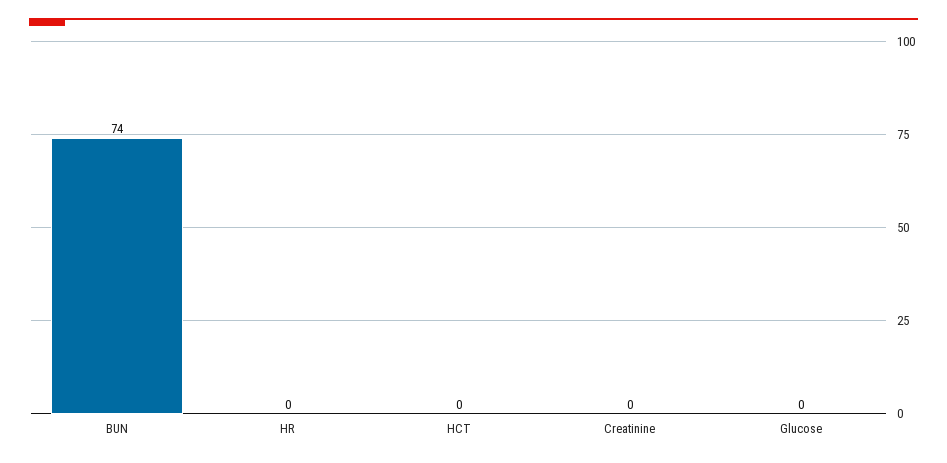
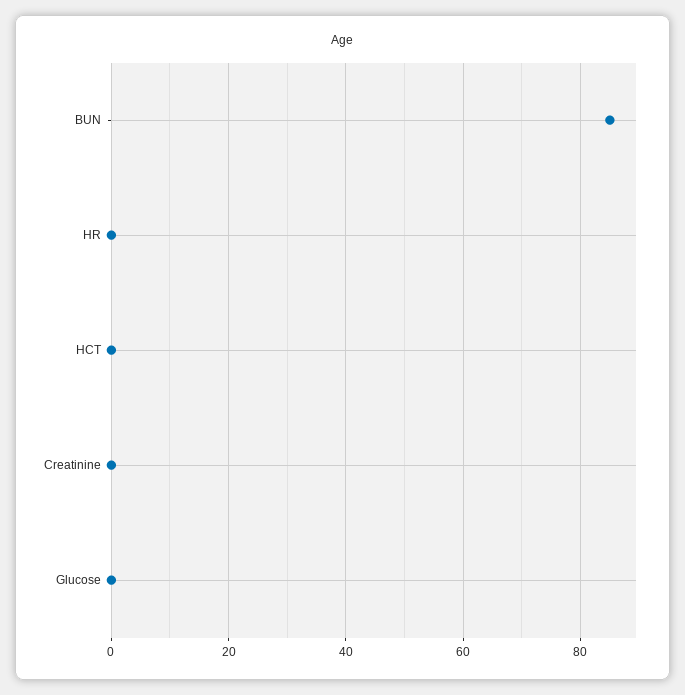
  {
-   "BUN": 74,
+   "BUN": 85,
    "HR": 0,
    "HCT": 0,
    "Creatinine": 0,
    "Glucose": 0
  }

